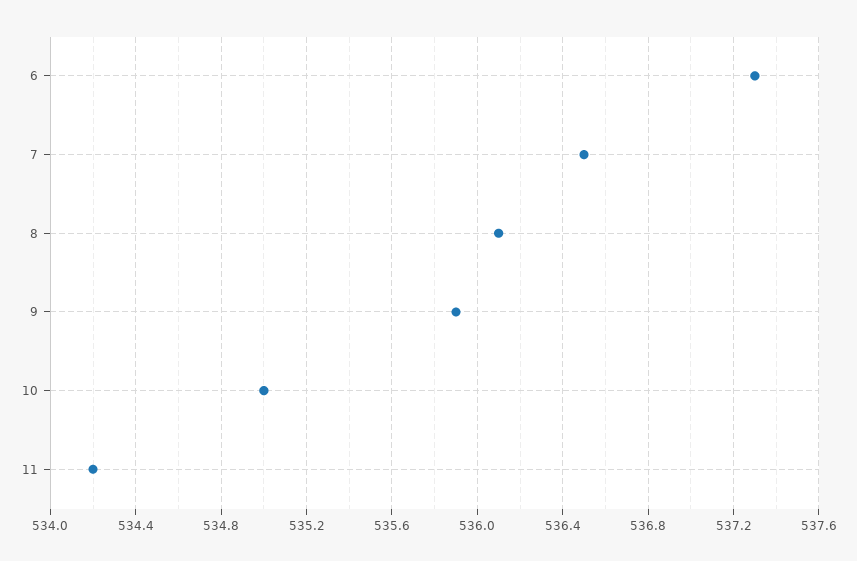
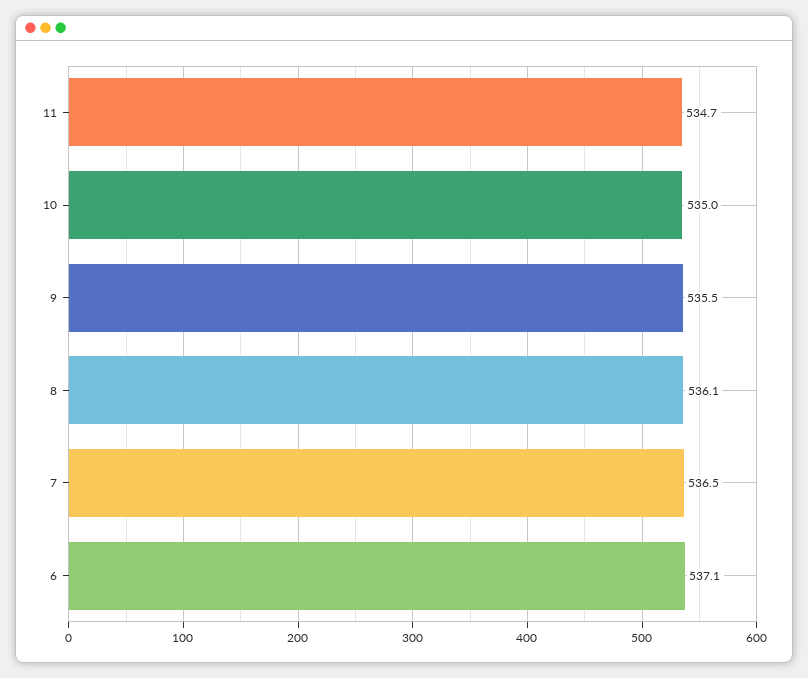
  {
-   "6": 537.3,
+   "6": 537.1,
    "7": 536.5,
    "8": 536.1,
-   "9": 535.9,
+   "9": 535.5,
    "10": 535,
-   "11": 534.2
+   "11": 534.7
  }

